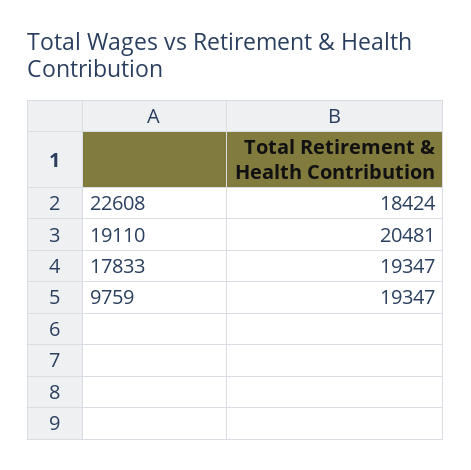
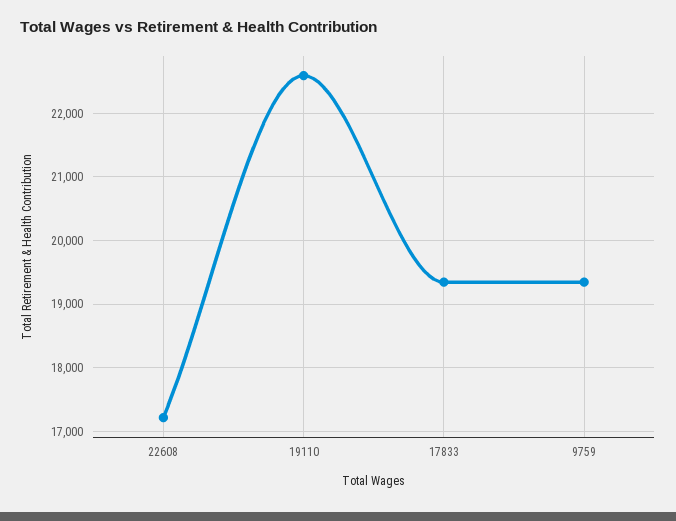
  {
-   "22608": 18424,
+   "22608": 17200,
-   "19110": 20481,
+   "19110": 22600,
    "17833": 19347,
    "9759": 19347
  }

